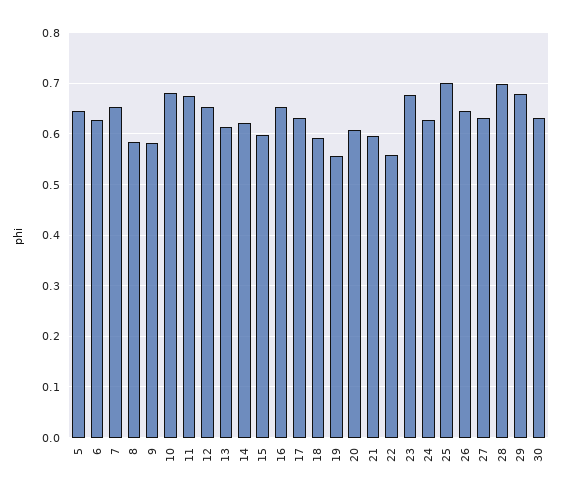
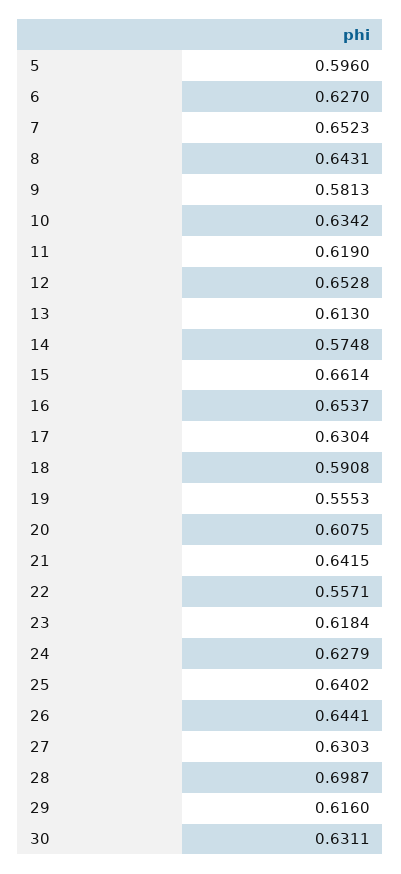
  {
-   "5": 0.64,
+   "5": 0.596,
    "6": 0.627,
    "7": 0.6523,
-   "8": 0.58,
+   "8": 0.6431,
    "9": 0.5813,
-   "10": 0.68,
+   "10": 0.6342,
-   "11": 0.68,
+   "11": 0.619,
    "12": 0.6528,
    "13": 0.613,
-   "14": 0.62,
+   "14": 0.5748,
-   "15": 0.6,
+   "15": 0.6614,
    "16": 0.6537,
    "17": 0.6304,
    "18": 0.5908,
    "19": 0.5553,
    "20": 0.6075,
-   "21": 0.6,
+   "21": 0.6415,
    "22": 0.5571,
-   "23": 0.68,
+   "23": 0.6184,
    "24": 0.6279,
-   "25": 0.7,
+   "25": 0.6402,
    "26": 0.6441,
    "27": 0.6303,
    "28": 0.6987,
-   "29": 0.68,
+   "29": 0.616,
    "30": 0.6311
  }

